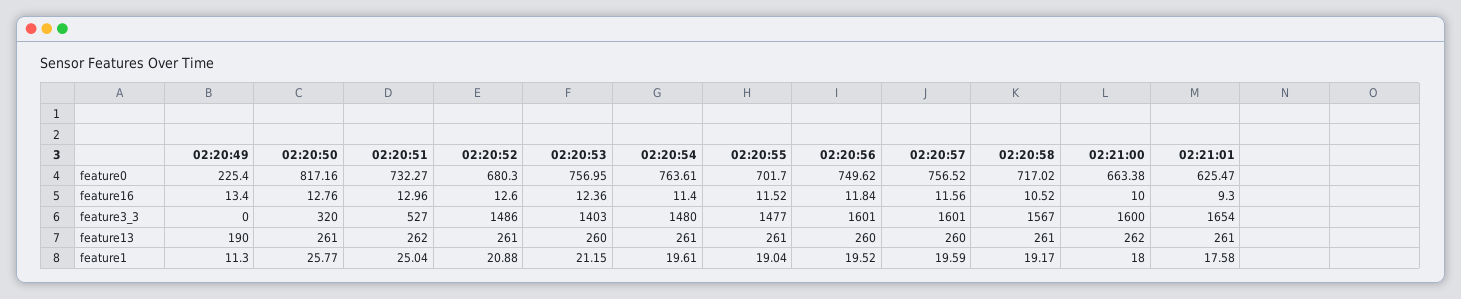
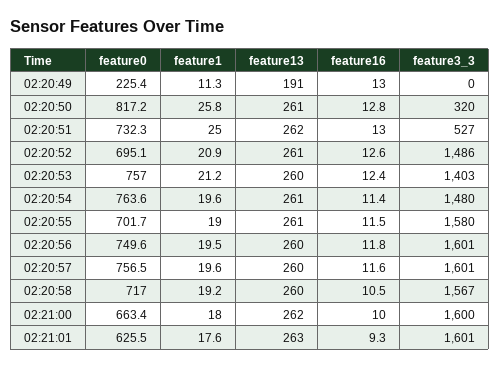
  {
    "02:20:49": {
      "feature0": 225.4,
-     "feature16": 13.4,
+     "feature16": 13,
      "feature3_3": 0,
-     "feature13": 190,
+     "feature13": 191,
      "feature1": 11.3
    },
    "02:20:50": {
      "feature0": 817.16,
      "feature16": 12.76,
      "feature3_3": 320,
      "feature13": 261,
      "feature1": 25.77
    },
    "02:20:51": {
      "feature0": 732.27,
      "feature16": 12.96,
      "feature3_3": 527,
      "feature13": 262,
      "feature1": 25.04
    },
    "02:20:52": {
-     "feature0": 680.3,
+     "feature0": 695.1,
      "feature16": 12.6,
      "feature3_3": 1486,
      "feature13": 261,
      "feature1": 20.88
    },
    "02:20:53": {
      "feature0": 756.95,
      "feature16": 12.36,
      "feature3_3": 1403,
      "feature13": 260,
      "feature1": 21.15
    },
    "02:20:54": {
      "feature0": 763.61,
      "feature16": 11.4,
      "feature3_3": 1480,
      "feature13": 261,
      "feature1": 19.61
    },
    "02:20:55": {
      "feature0": 701.7,
      "feature16": 11.52,
-     "feature3_3": 1477,
+     "feature3_3": 1580,
      "feature13": 261,
      "feature1": 19.04
    },
    "02:20:56": {
      "feature0": 749.62,
      "feature16": 11.84,
      "feature3_3": 1601,
      "feature13": 260,
      "feature1": 19.52
    },
    "02:20:57": {
      "feature0": 756.52,
      "feature16": 11.56,
      "feature3_3": 1601,
      "feature13": 260,
      "feature1": 19.59
    },
    "02:20:58": {
      "feature0": 717.02,
      "feature16": 10.52,
      "feature3_3": 1567,
-     "feature13": 261,
+     "feature13": 260,
      "feature1": 19.17
    },
    "02:21:00": {
      "feature0": 663.38,
      "feature16": 10,
      "feature3_3": 1600,
      "feature13": 262,
      "feature1": 18
    },
    "02:21:01": {
      "feature0": 625.47,
      "feature16": 9.3,
-     "feature3_3": 1654,
+     "feature3_3": 1601,
-     "feature13": 261,
+     "feature13": 263,
      "feature1": 17.58
    }
  }

